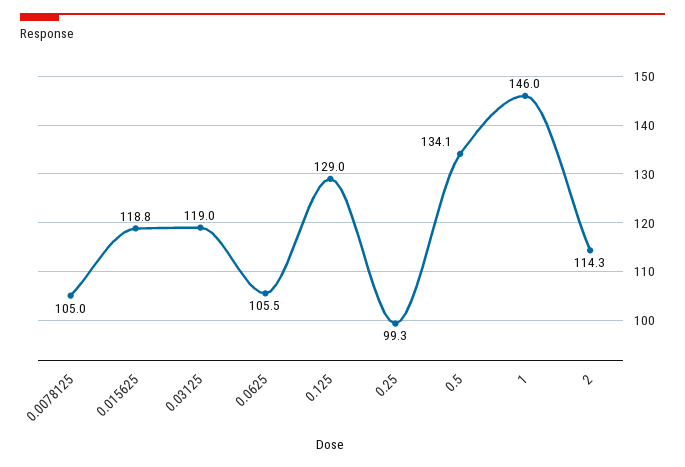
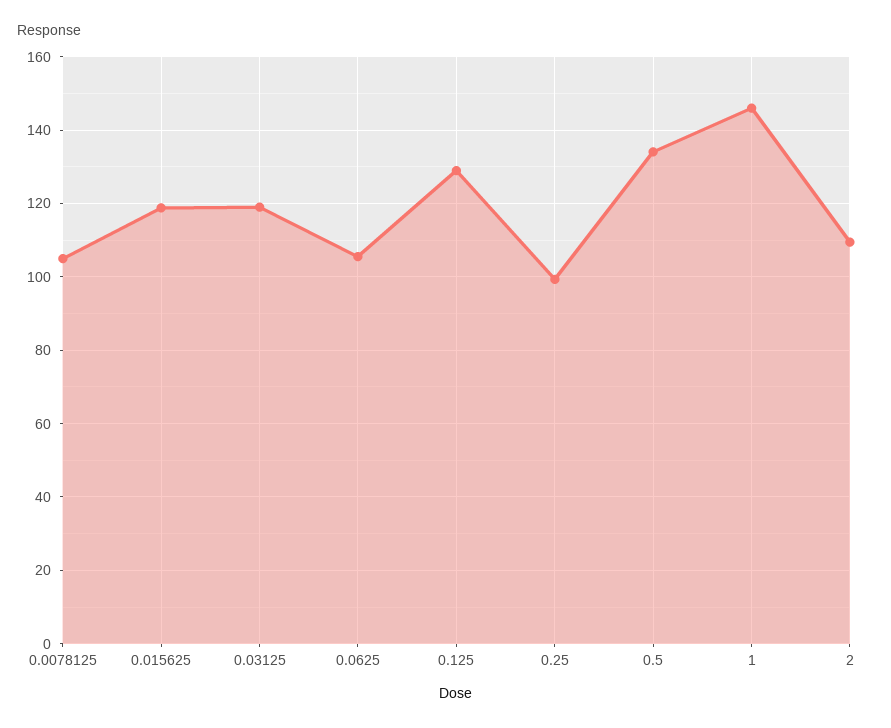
  {
    "0.0078125": 105,
    "0.015625": 118.8,
    "0.03125": 119,
    "0.0625": 105.5,
    "0.125": 129,
    "0.25": 99.3,
    "0.5": 134.1,
    "1": 146,
-   "2": 114.3
+   "2": 110
  }

